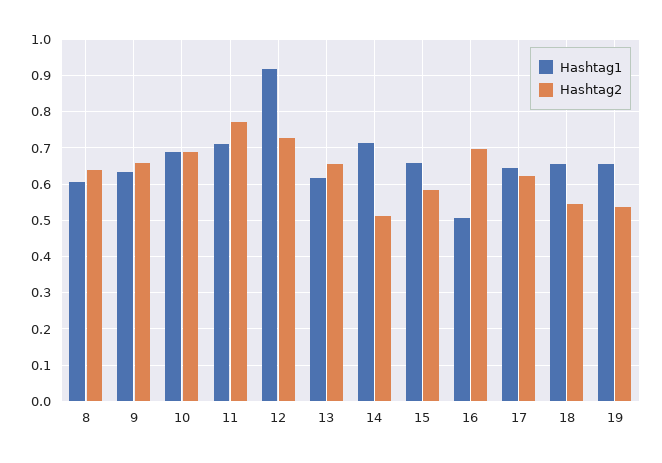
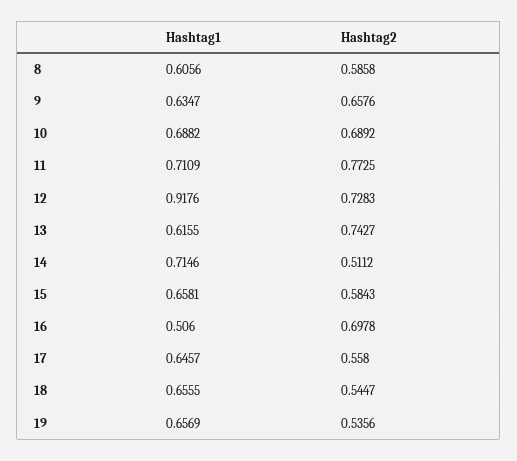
  {
    "Hashtag1": {
      "8": 0.6056,
      "9": 0.6347,
      "10": 0.6882,
      "11": 0.7109,
      "12": 0.9176,
      "13": 0.6155,
      "14": 0.7146,
      "15": 0.6581,
      "16": 0.506,
      "17": 0.6457,
      "18": 0.6555,
      "19": 0.6569
    },
    "Hashtag2": {
-     "8": 0.64,
+     "8": 0.5858,
      "9": 0.6576,
      "10": 0.6892,
      "11": 0.7725,
      "12": 0.7283,
-     "13": 0.66,
+     "13": 0.7427,
      "14": 0.5112,
      "15": 0.5843,
      "16": 0.6978,
-     "17": 0.62,
+     "17": 0.558,
      "18": 0.5447,
      "19": 0.5356
    }
  }

